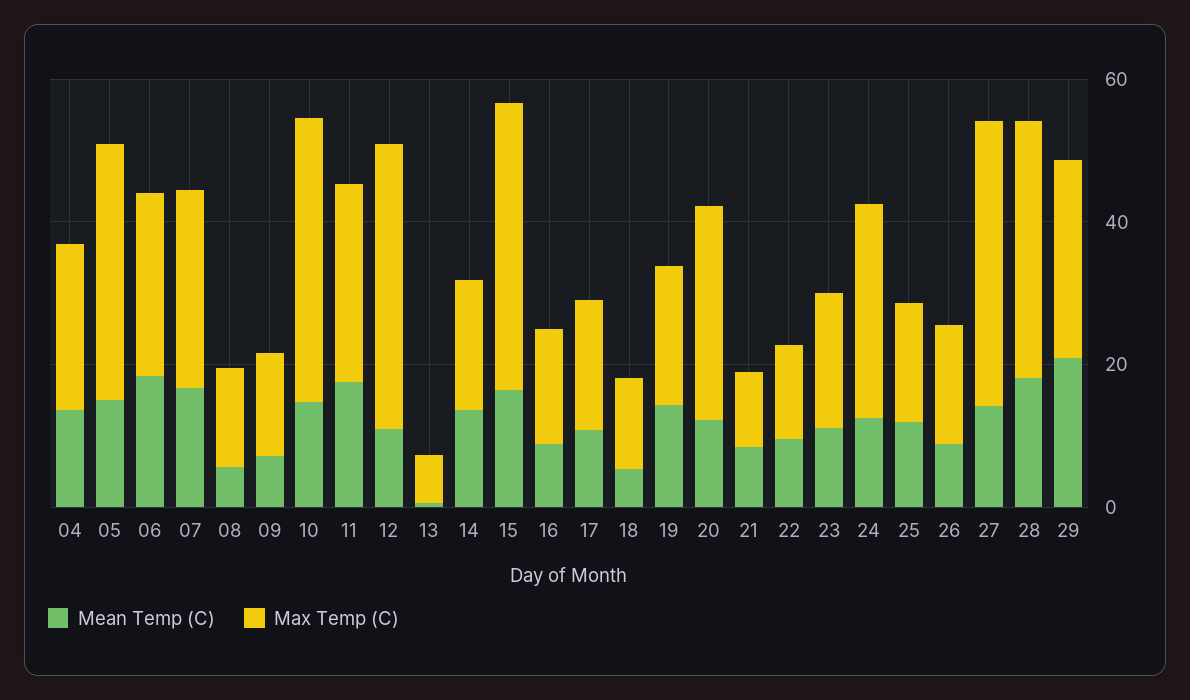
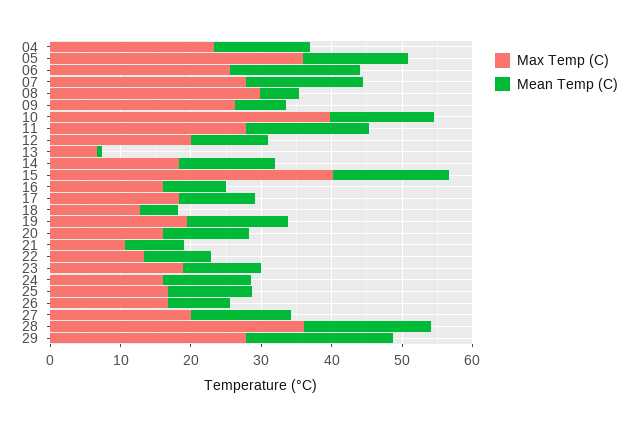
  {
    "Mean Temp (C)": {
      "04": 14,
      "05": 16,
      "06": 18,
      "07": 16,
      "08": 6,
      "09": 8,
      "10": 14,
      "11": 18,
      "12": 10,
      "13": 0,
      "14": 14,
      "15": 16,
      "16": 8,
      "17": 10,
      "18": 6,
      "19": 14,
      "20": 12,
      "21": 8,
      "22": 10,
      "23": 12,
      "24": 12,
      "25": 12,
      "26": 8,
      "27": 14,
      "28": 18,
      "29": 20
    },
    "Max Temp (C)": {
      "04": 24,
      "05": 36,
      "06": 26,
      "07": 28,
-     "08": 15,
+     "08": 30,
-     "09": 15,
+     "09": 26,
      "10": 40,
      "11": 28,
-     "12": 40,
+     "12": 20,
      "13": 6,
      "14": 18,
      "15": 40,
      "16": 16,
      "17": 18,
      "18": 12,
      "19": 20,
-     "20": 30,
+     "20": 16,
      "21": 10,
      "22": 14,
      "23": 18,
-     "24": 30,
+     "24": 16,
      "25": 16,
      "26": 16,
-     "27": 40,
+     "27": 20,
      "28": 36,
      "29": 28
    }
  }

